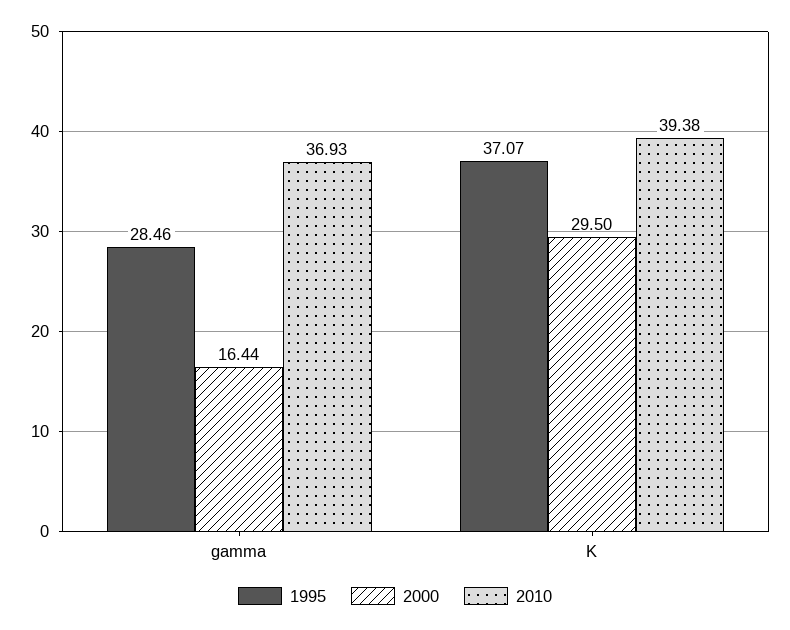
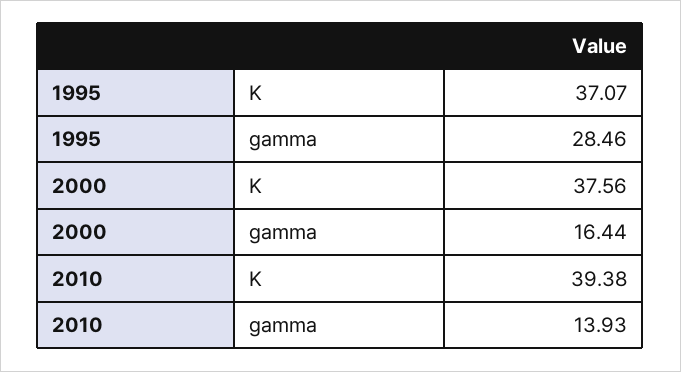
  {
    "1995": {
      "gamma": 28.46,
      "K": 37.07
    },
    "2000": {
      "gamma": 16.44,
-     "K": 29.5
+     "K": 37.56
    },
    "2010": {
-     "gamma": 36.93,
+     "gamma": 13.93,
      "K": 39.38
    }
  }

